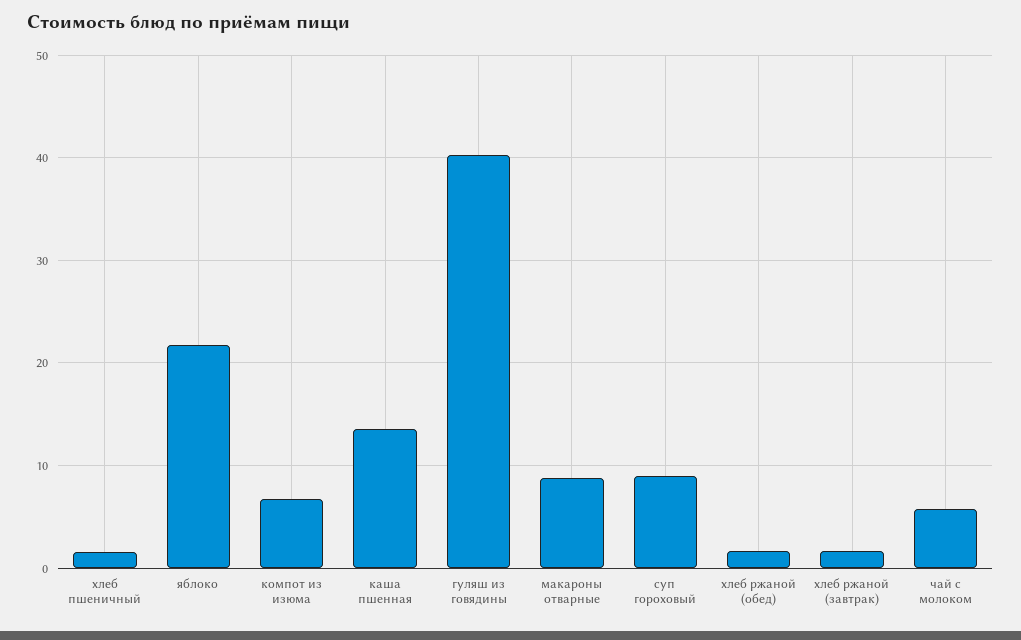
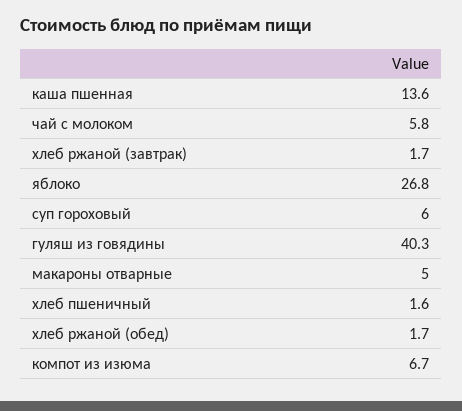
  {
    "хлеб пшеничный": 1.6,
-   "яблоко": 22,
+   "яблоко": 26.8,
    "компот из изюма": 6.7,
    "каша пшенная": 13.6,
    "гуляш из говядины": 40.3,
-   "макароны отварные": 9,
+   "макароны отварные": 5,
-   "суп гороховый": 9,
+   "суп гороховый": 6,
    "хлеб ржаной (обед)": 1.7,
    "хлеб ржаной (завтрак)": 1.7,
    "чай с молоком": 5.8
  }

